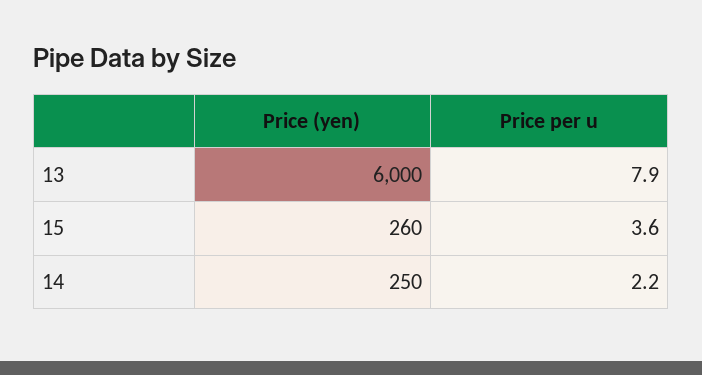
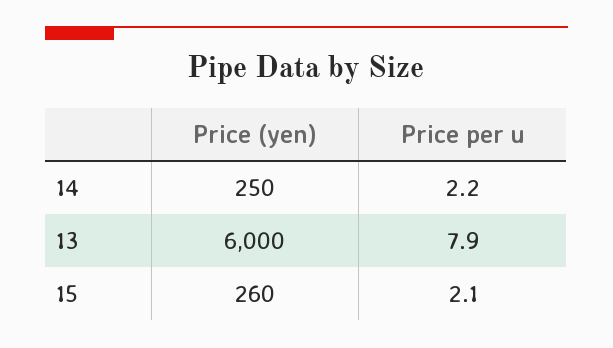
  {
    "Price (yen)": {
      "13": 6000,
      "15": 260,
      "14": 250
    },
    "Price per u": {
      "13": 7.9,
-     "15": 3.6,
+     "15": 2.1,
      "14": 2.2
    }
  }

